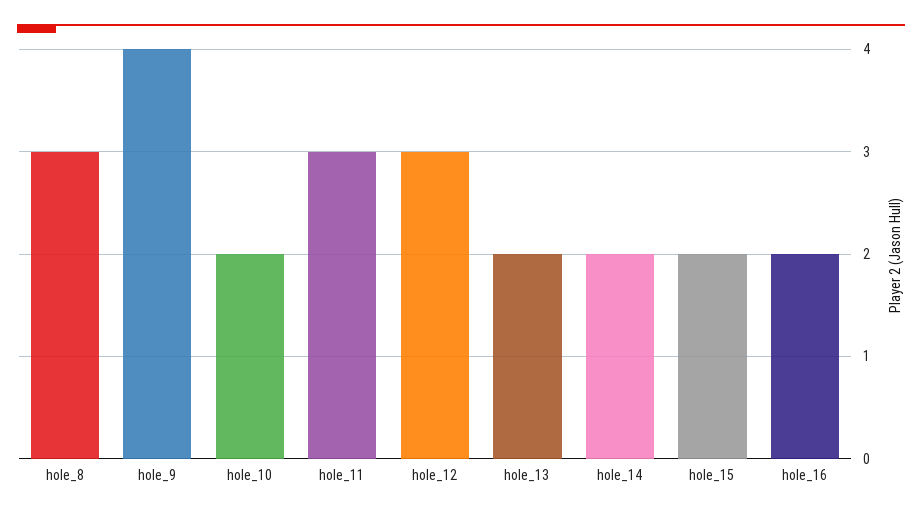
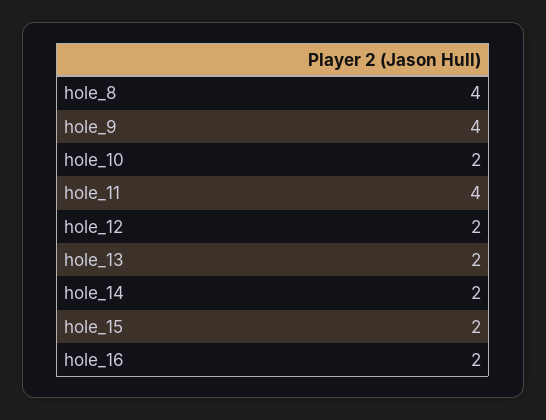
  {
-   "hole_8": 3,
+   "hole_8": 4,
    "hole_9": 4,
    "hole_10": 2,
-   "hole_11": 3,
+   "hole_11": 4,
-   "hole_12": 3,
+   "hole_12": 2,
    "hole_13": 2,
    "hole_14": 2,
    "hole_15": 2,
    "hole_16": 2
  }

